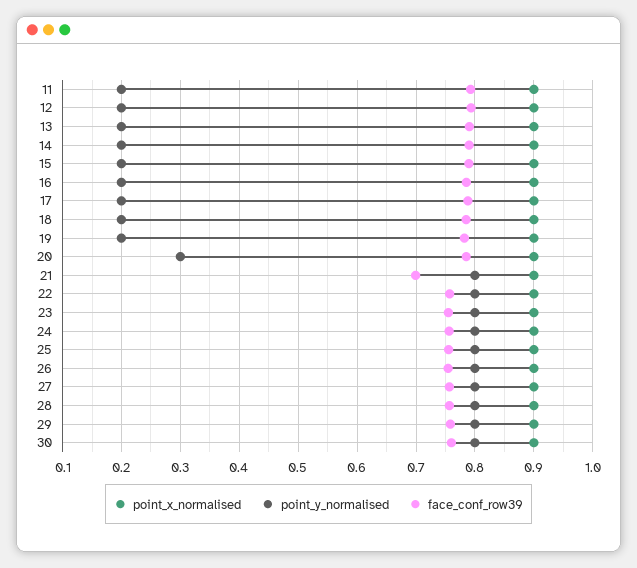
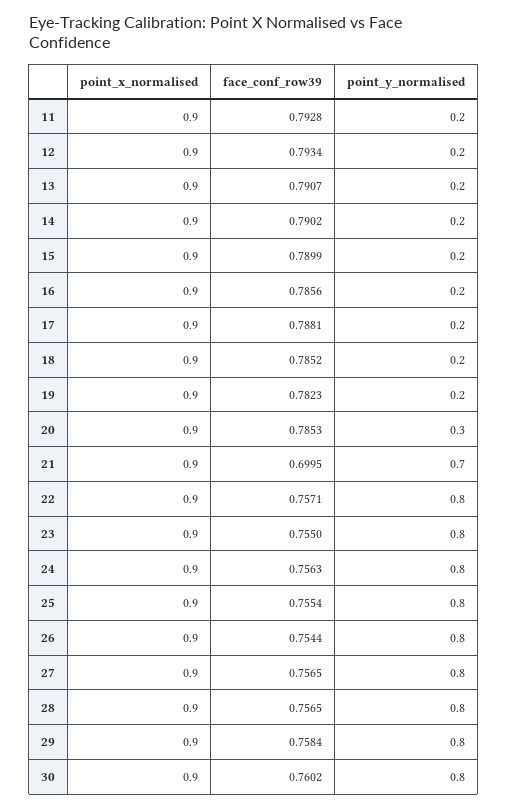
  {
    "point_x_normalised": {
      "11": 0.9,
      "12": 0.9,
      "13": 0.9,
      "14": 0.9,
      "15": 0.9,
      "16": 0.9,
      "17": 0.9,
      "18": 0.9,
      "19": 0.9,
      "20": 0.9,
      "21": 0.9,
      "22": 0.9,
      "23": 0.9,
      "24": 0.9,
      "25": 0.9,
      "26": 0.9,
      "27": 0.9,
      "28": 0.9,
      "29": 0.9,
      "30": 0.9
    },
    "point_y_normalised": {
      "11": 0.2,
      "12": 0.2,
      "13": 0.2,
      "14": 0.2,
      "15": 0.2,
      "16": 0.2,
      "17": 0.2,
      "18": 0.2,
      "19": 0.2,
      "20": 0.3,
-     "21": 0.8,
+     "21": 0.7,
      "22": 0.8,
      "23": 0.8,
      "24": 0.8,
      "25": 0.8,
      "26": 0.8,
      "27": 0.8,
      "28": 0.8,
      "29": 0.8,
      "30": 0.8
    },
    "face_conf_row39": {
      "11": 0.7928,
      "12": 0.7934,
      "13": 0.7907,
      "14": 0.7902,
      "15": 0.7899,
      "16": 0.7856,
      "17": 0.7881,
      "18": 0.7852,
      "19": 0.7823,
      "20": 0.7853,
      "21": 0.6995,
      "22": 0.7571,
      "23": 0.755,
      "24": 0.7563,
      "25": 0.7554,
      "26": 0.7544,
      "27": 0.7565,
      "28": 0.7565,
      "29": 0.7584,
      "30": 0.7602
    }
  }

